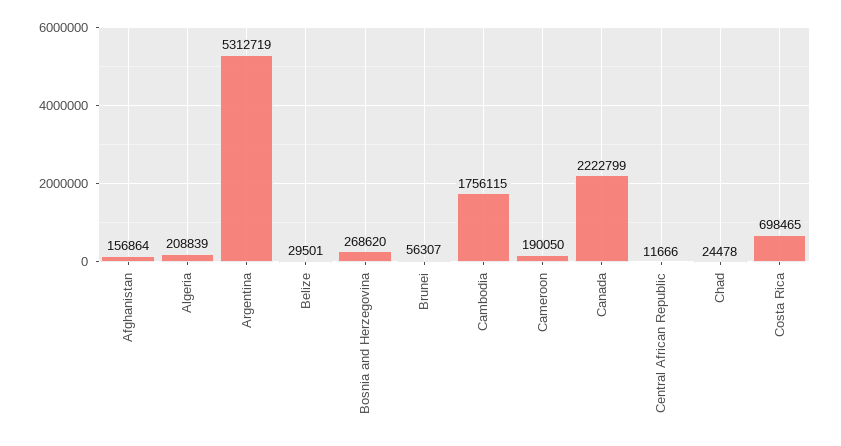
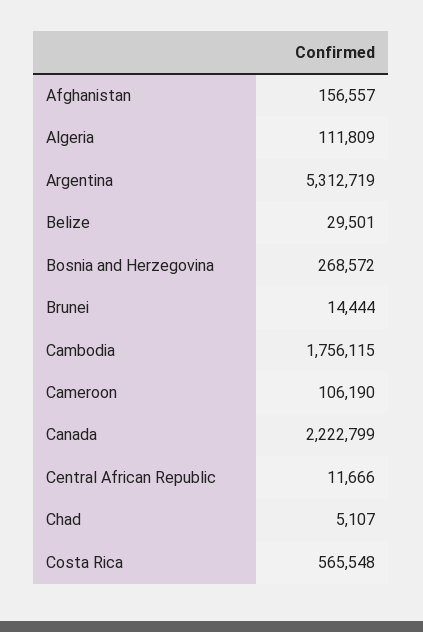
  {
-   "Afghanistan": 156864,
+   "Afghanistan": 156557,
-   "Algeria": 208839,
+   "Algeria": 111809,
    "Argentina": 5312719,
    "Belize": 29501,
-   "Bosnia and Herzegovina": 268620,
+   "Bosnia and Herzegovina": 268572,
-   "Brunei": 56307,
+   "Brunei": 14444,
    "Cambodia": 1756115,
-   "Cameroon": 190050,
+   "Cameroon": 106190,
    "Canada": 2222799,
    "Central African Republic": 11666,
-   "Chad": 24478,
+   "Chad": 5107,
-   "Costa Rica": 698465
+   "Costa Rica": 565548
  }

